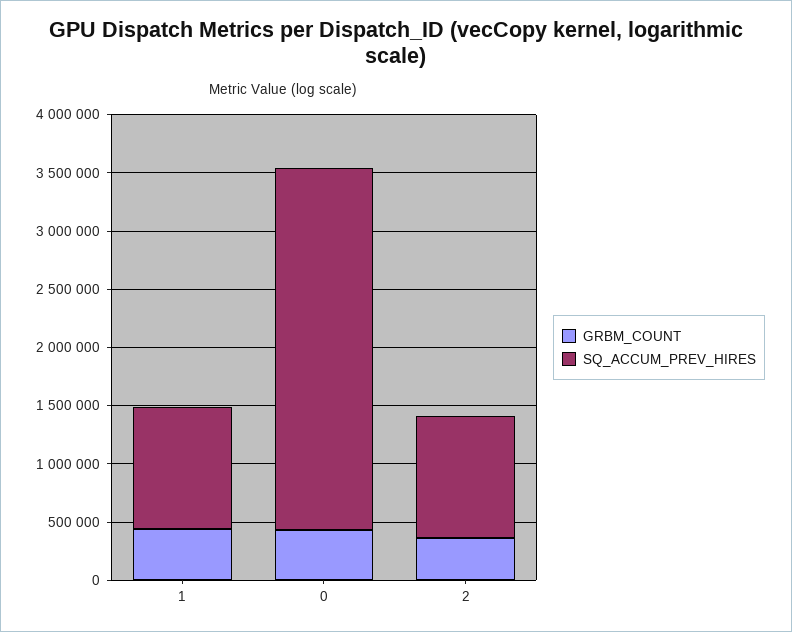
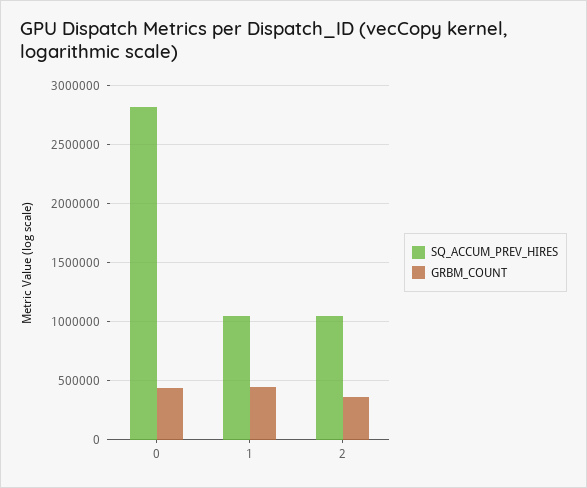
  {
    "GRBM_COUNT": {
      "1": 400000,
      "0": 400000,
      "2": 400000
    },
    "SQ_ACCUM_PREV_HIRES": {
      "1": 1000000,
-     "0": 3100000,
+     "0": 2800000,
      "2": 1000000
    }
  }

